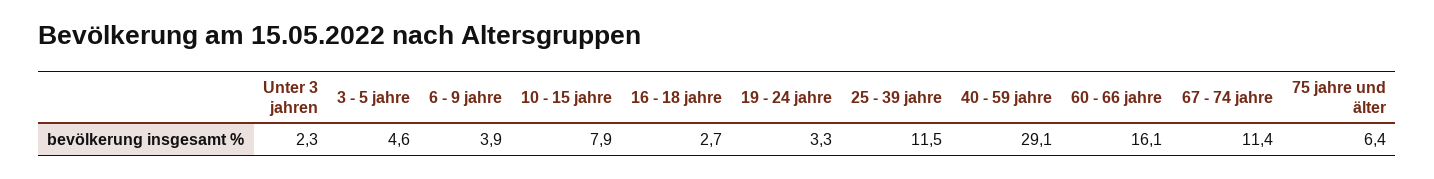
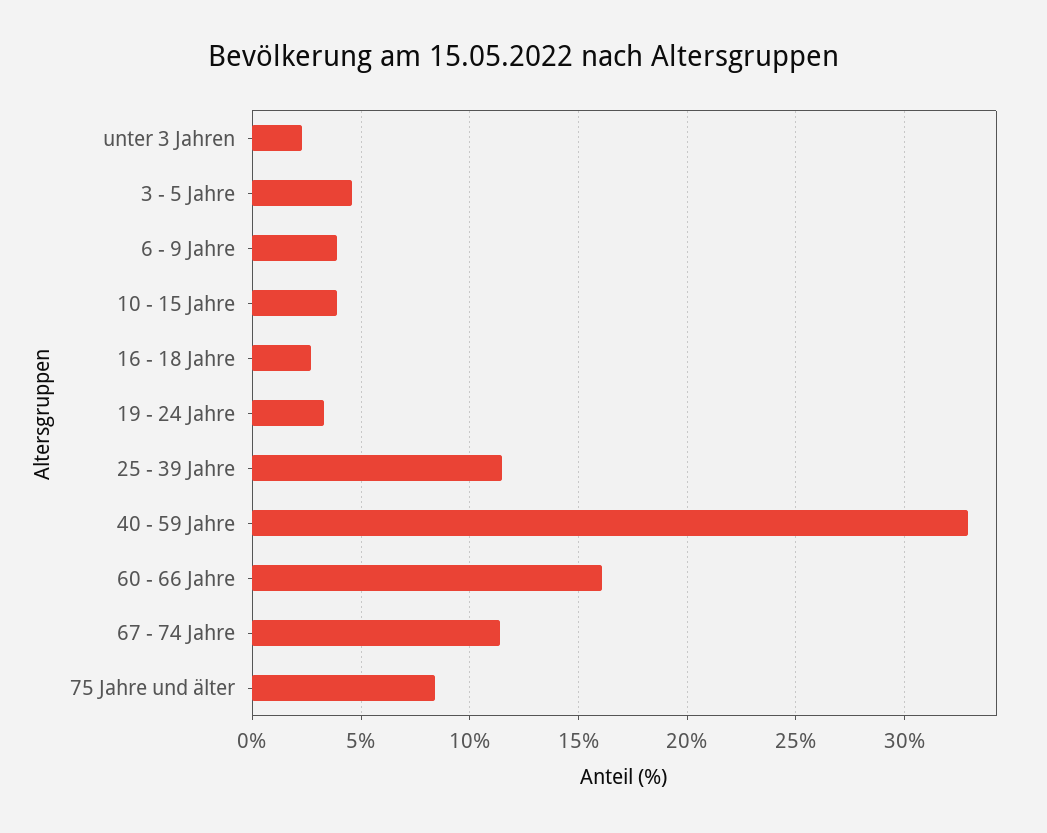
  {
    "Unter 3 jahren": 2.3,
    "3 - 5 jahre": 4.6,
    "6 - 9 jahre": 3.9,
-   "10 - 15 jahre": 7.9,
+   "10 - 15 jahre": 4,
    "16 - 18 jahre": 2.7,
    "19 - 24 jahre": 3.3,
    "25 - 39 jahre": 11.5,
-   "40 - 59 jahre": 29.1,
+   "40 - 59 jahre": 33,
    "60 - 66 jahre": 16.1,
    "67 - 74 jahre": 11.4,
-   "75 jahre und älter": 6.4
+   "75 jahre und älter": 8.5
  }

